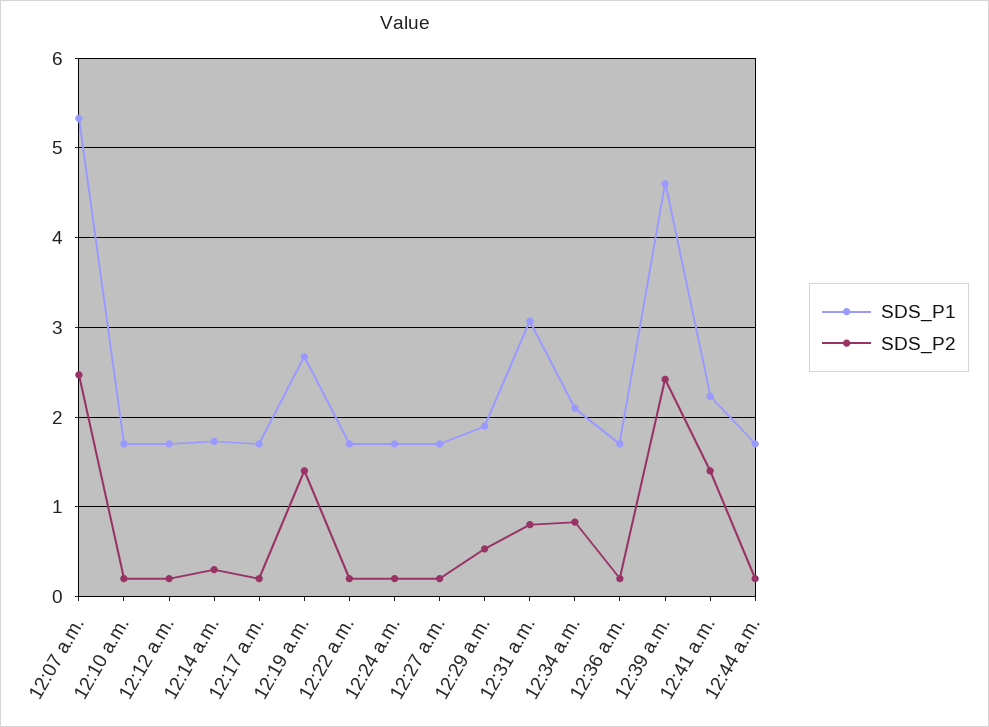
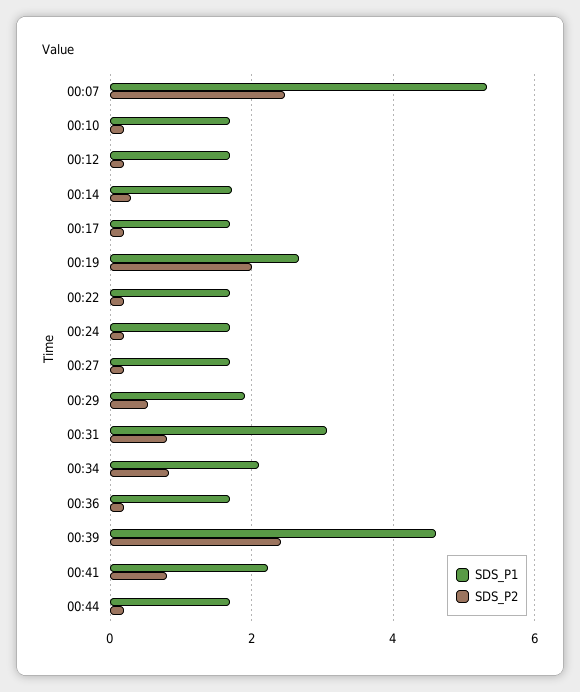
  {
    "SDS_P1": {
      "12:07 a.m.": 5.3,
      "12:10 a.m.": 1.7,
      "12:12 a.m.": 1.7,
      "12:14 a.m.": 1.7,
      "12:17 a.m.": 1.7,
      "12:19 a.m.": 2.7,
      "12:22 a.m.": 1.7,
      "12:24 a.m.": 1.7,
      "12:27 a.m.": 1.7,
      "12:29 a.m.": 1.9,
      "12:31 a.m.": 3.1,
      "12:34 a.m.": 2.1,
      "12:36 a.m.": 1.7,
      "12:39 a.m.": 4.6,
      "12:41 a.m.": 2.2,
      "12:44 a.m.": 1.7
    },
    "SDS_P2": {
      "12:07 a.m.": 2.5,
      "12:10 a.m.": 0.2,
      "12:12 a.m.": 0.2,
      "12:14 a.m.": 0.3,
      "12:17 a.m.": 0.2,
-     "12:19 a.m.": 1.4,
+     "12:19 a.m.": 2,
      "12:22 a.m.": 0.2,
      "12:24 a.m.": 0.2,
      "12:27 a.m.": 0.2,
      "12:29 a.m.": 0.5,
      "12:31 a.m.": 0.8,
      "12:34 a.m.": 0.8,
      "12:36 a.m.": 0.2,
      "12:39 a.m.": 2.4,
-     "12:41 a.m.": 1.4,
+     "12:41 a.m.": 0.8,
      "12:44 a.m.": 0.2
    }
  }

